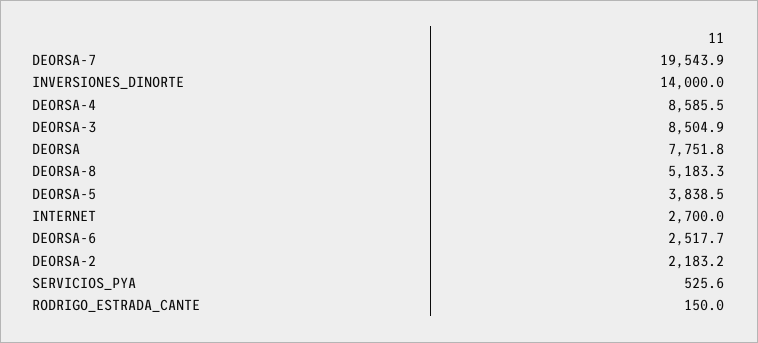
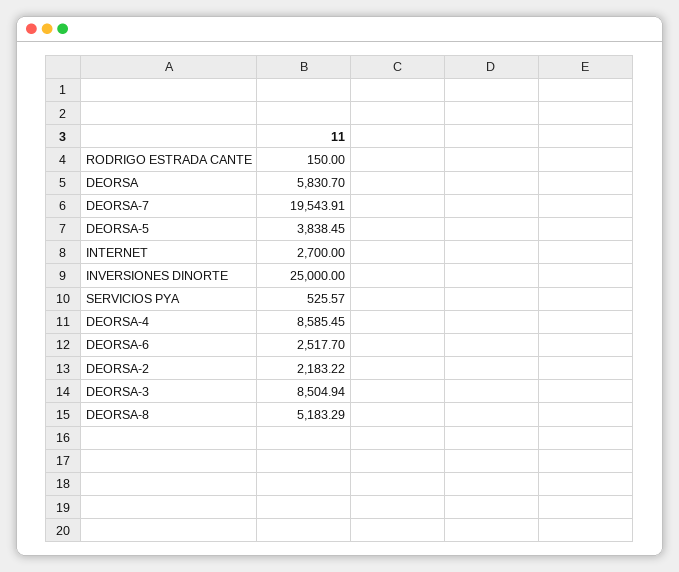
  {
    "DEORSA-7": 19543.91,
-   "INVERSIONES_DINORTE": 14000,
+   "INVERSIONES_DINORTE": 25000,
    "DEORSA-4": 8585.45,
    "DEORSA-3": 8504.94,
-   "DEORSA": 7751.8,
+   "DEORSA": 5830.7,
    "DEORSA-8": 5183.29,
    "DEORSA-5": 3838.45,
    "INTERNET": 2700,
    "DEORSA-6": 2517.7,
    "DEORSA-2": 2183.22,
    "SERVICIOS_PYA": 525.57,
    "RODRIGO_ESTRADA_CANTE": 150
  }

